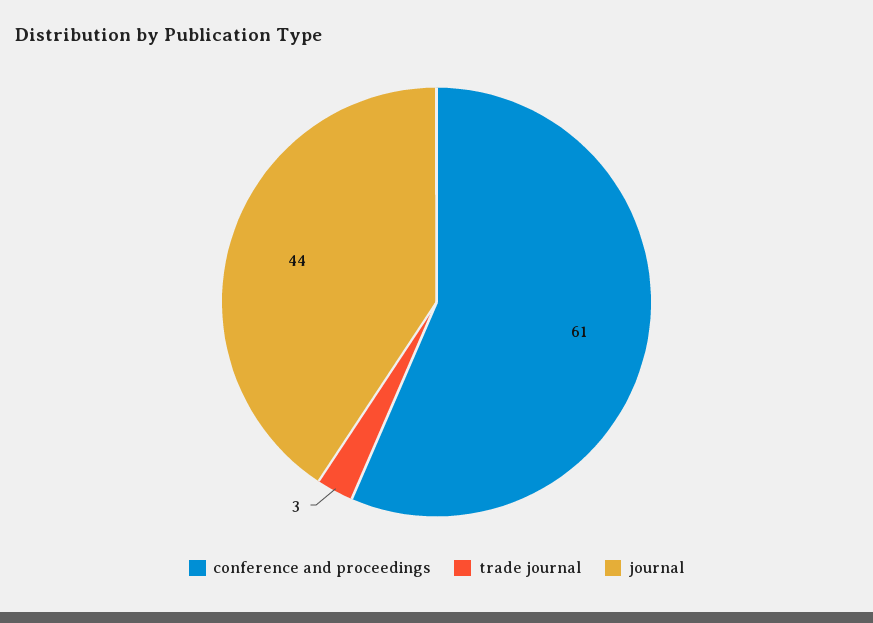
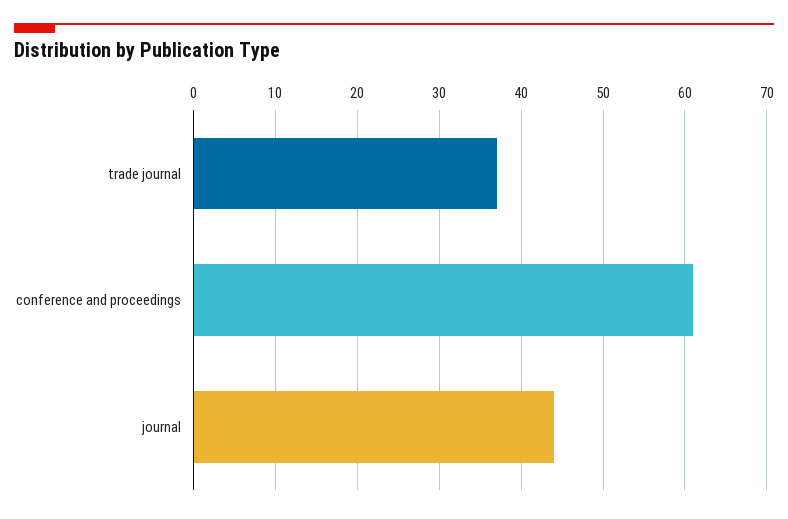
  {
    "conference and proceedings": 61,
-   "trade journal": 3,
+   "trade journal": 37,
    "journal": 44
  }

